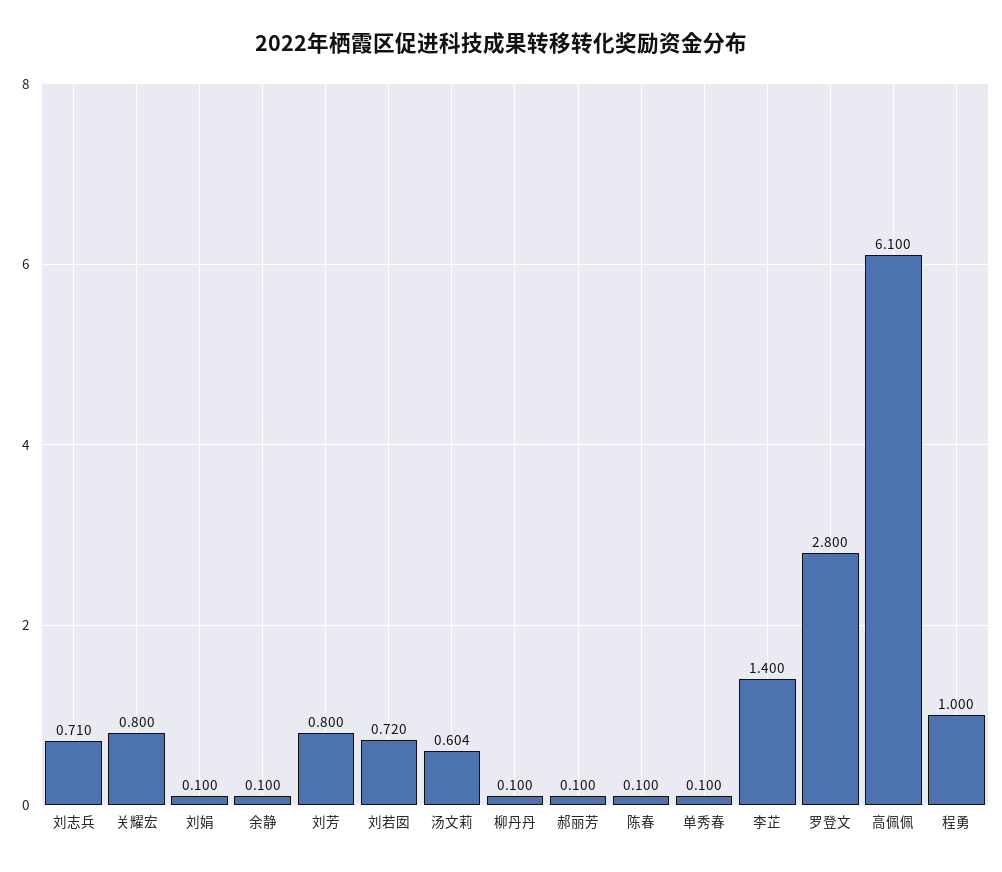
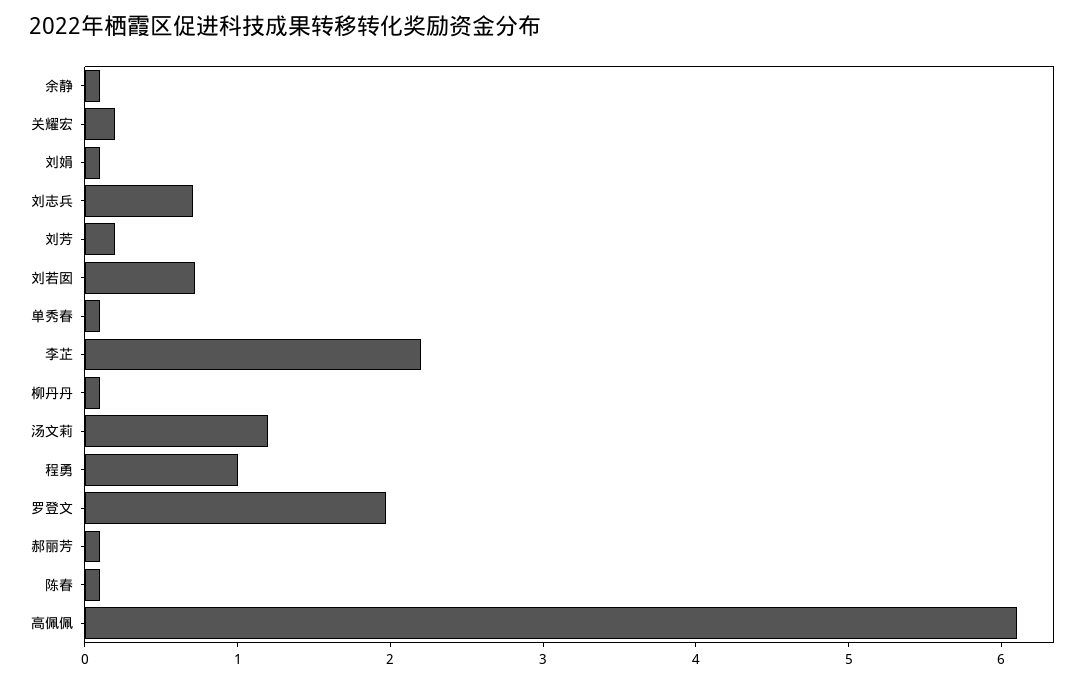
  {
    "刘志兵": 0.71,
-   "关耀宏": 0.8,
+   "关耀宏": 0.2,
    "刘娟": 0.1,
    "余静": 0.1,
-   "刘芳": 0.8,
+   "刘芳": 0.2,
    "刘若囡": 0.72,
-   "汤文莉": 0.604,
+   "汤文莉": 1.2,
    "柳丹丹": 0.1,
    "郝丽芳": 0.1,
    "陈春": 0.1,
    "单秀春": 0.1,
-   "李芷": 1.4,
+   "李芷": 2.2,
-   "罗登文": 2.8,
+   "罗登文": 2,
    "高佩佩": 6.1,
    "程勇": 1
  }

